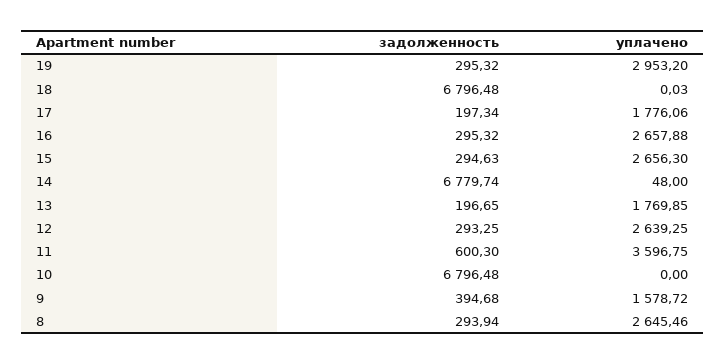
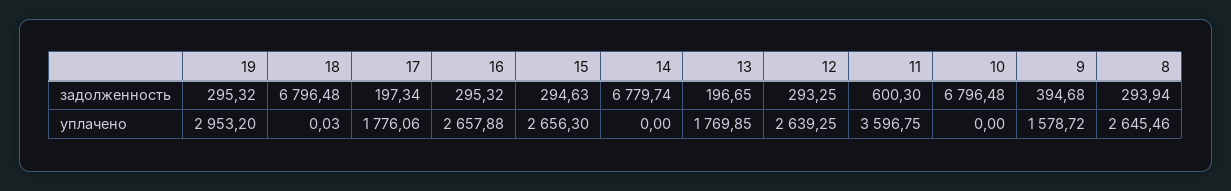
  {
    "задолженность": {
      "19": 295.32,
      "18": 6796.48,
      "17": 197.34,
      "16": 295.32,
      "15": 294.63,
      "14": 6779.74,
      "13": 196.65,
      "12": 293.25,
      "11": 600.3,
      "10": 6796.48,
      "9": 394.68,
      "8": 293.94
    },
    "уплачено": {
      "19": 2953.2,
      "18": 0.03,
      "17": 1776.06,
      "16": 2657.88,
      "15": 2656.3,
-     "14": 48,
+     "14": 0,
      "13": 1769.85,
      "12": 2639.25,
      "11": 3596.75,
      "10": 0,
      "9": 1578.72,
      "8": 2645.46
    }
  }

